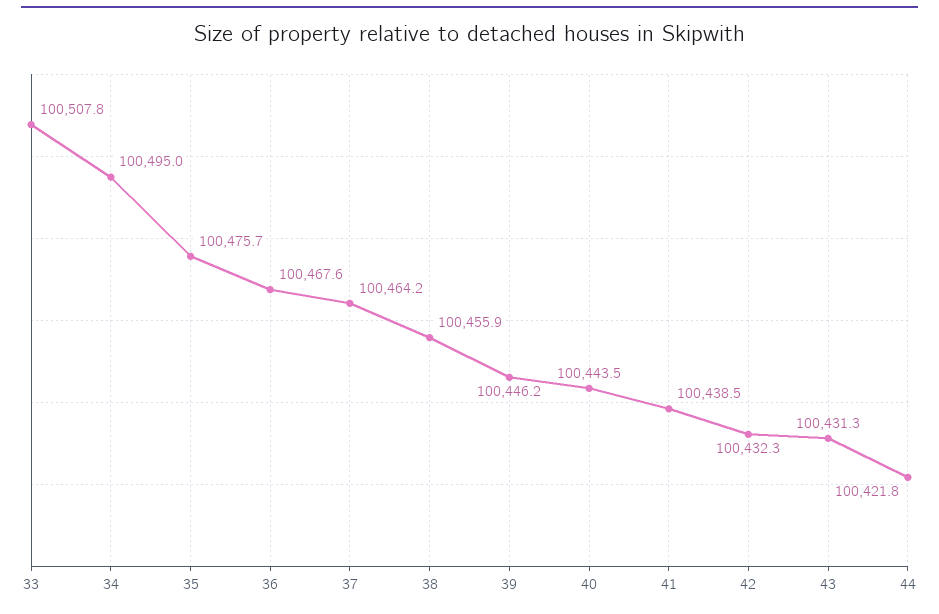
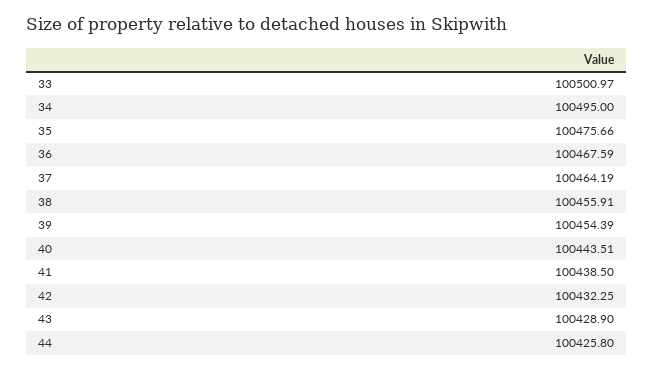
  {
-   "33": 100507.8,
+   "33": 100500.97,
    "34": 100495,
    "35": 100475.66,
    "36": 100467.59,
    "37": 100464.19,
    "38": 100455.91,
-   "39": 100446.2,
+   "39": 100454.39,
    "40": 100443.51,
    "41": 100438.5,
    "42": 100432.25,
-   "43": 100431.3,
+   "43": 100428.9,
-   "44": 100421.8
+   "44": 100425.8
  }

